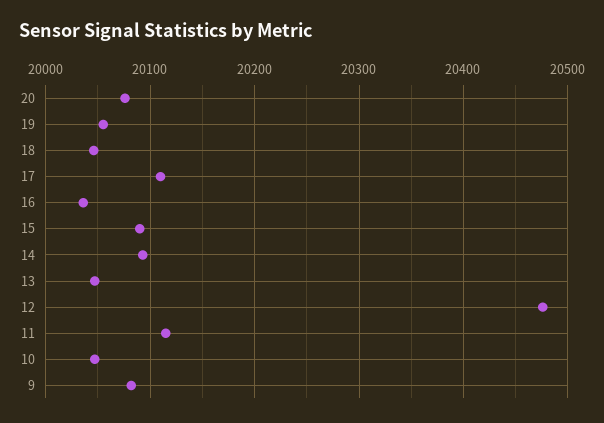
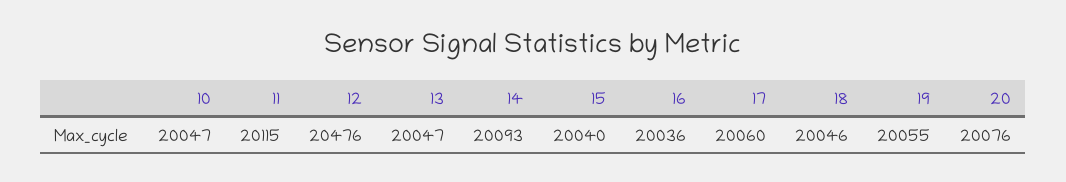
  {
    "20": 20076,
    "19": 20055,
    "18": 20046,
-   "17": 20110,
+   "17": 20060,
    "16": 20036,
-   "15": 20090,
+   "15": 20040,
    "14": 20093,
    "13": 20047,
    "12": 20476,
    "11": 20115,
-   "10": 20047,
+   "10": 20047
-   "9": 20080
  }

